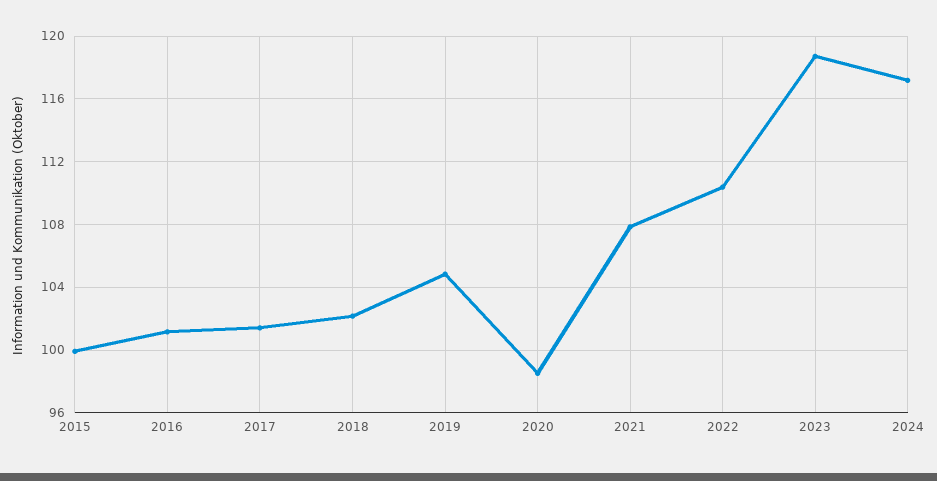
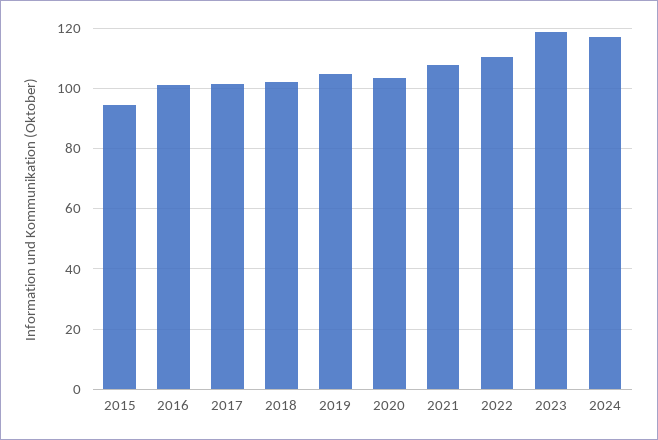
  {
-   "2015": 100,
+   "2015": 94,
    "2016": 101,
    "2017": 101.5,
    "2018": 102,
    "2019": 105,
-   "2020": 98.5,
+   "2020": 104,
    "2021": 108,
    "2022": 110.5,
    "2023": 118.5,
    "2024": 117
  }

